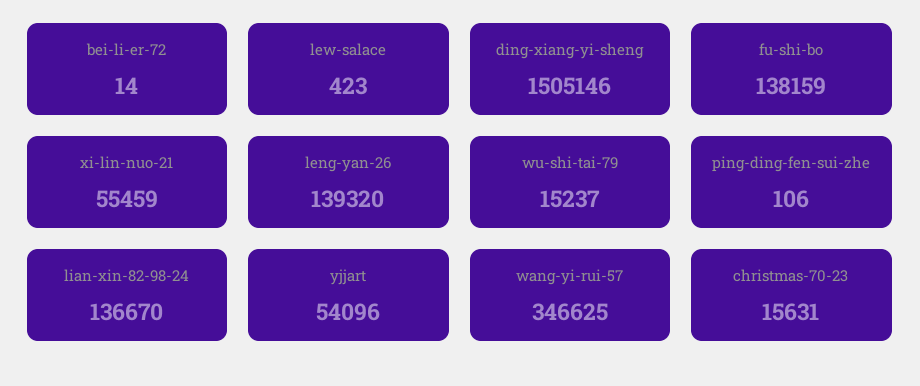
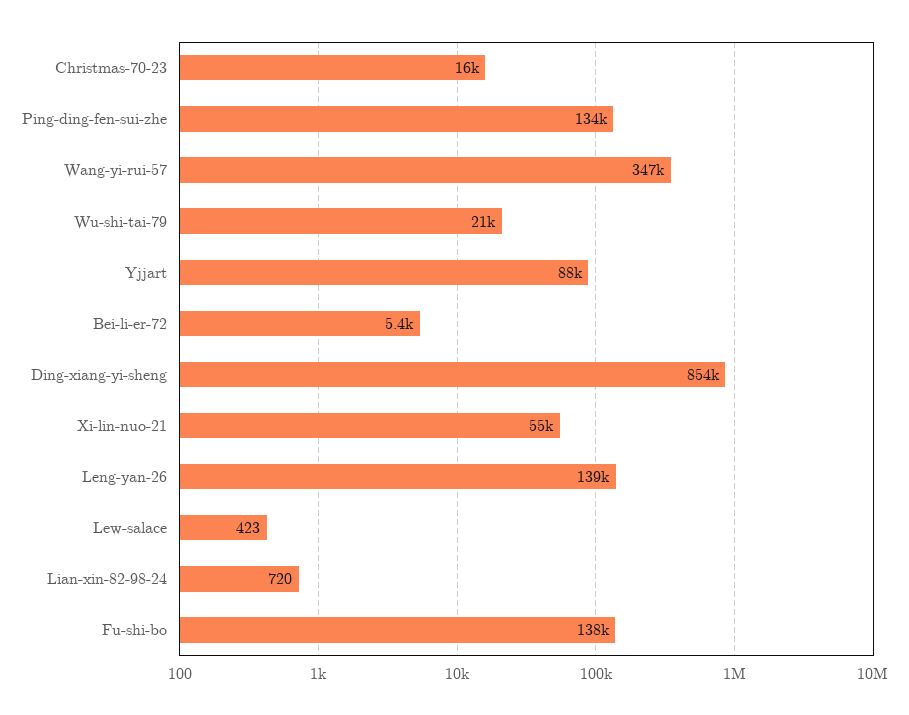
  {
-   "bei-li-er-72": 14,
+   "bei-li-er-72": 5400,
    "lew-salace": 423,
-   "ding-xiang-yi-sheng": 1505146,
+   "ding-xiang-yi-sheng": 854000,
    "fu-shi-bo": 138159,
    "xi-lin-nuo-21": 55459,
    "leng-yan-26": 139320,
-   "wu-shi-tai-79": 15237,
+   "wu-shi-tai-79": 21000,
-   "ping-ding-fen-sui-zhe": 106,
+   "ping-ding-fen-sui-zhe": 134000,
-   "lian-xin-82-98-24": 136670,
+   "lian-xin-82-98-24": 720,
-   "yjjart": 54096,
+   "yjjart": 88000,
    "wang-yi-rui-57": 346625,
    "christmas-70-23": 15631
  }

